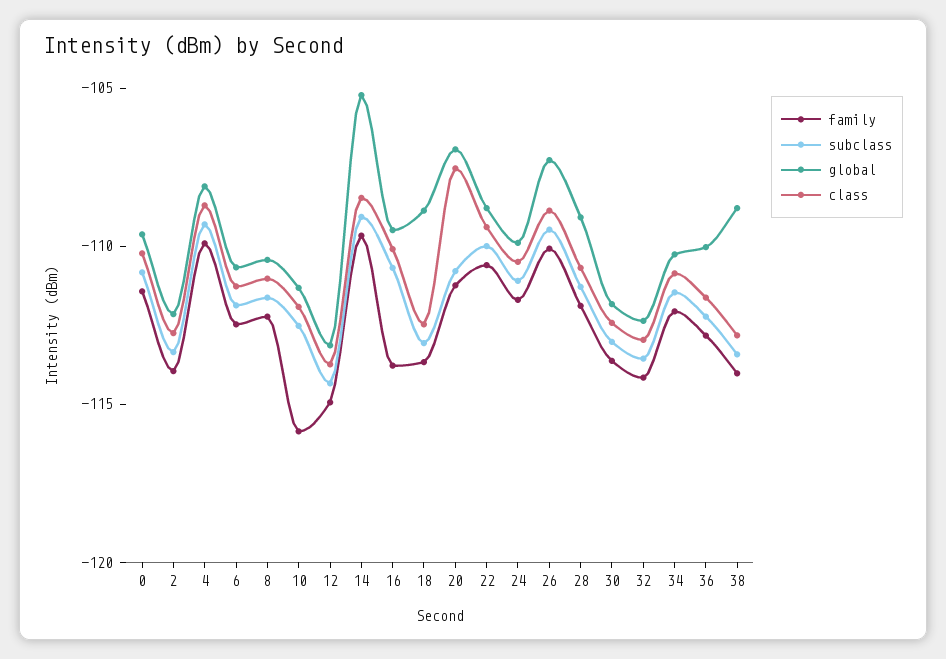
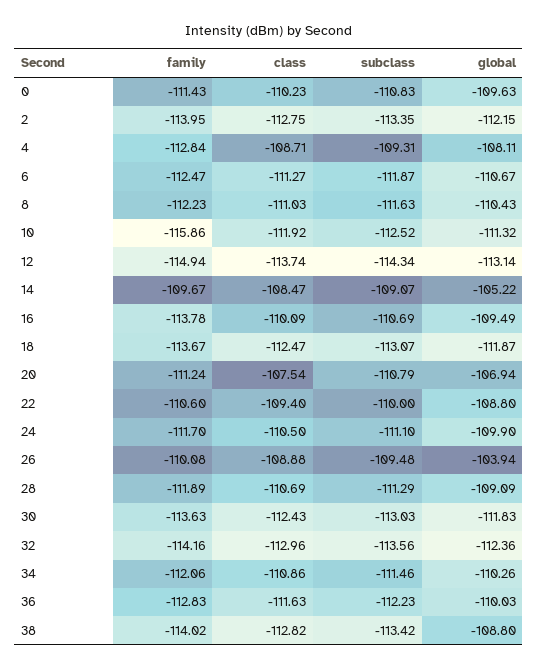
  {
    "family": {
      "0": -111.43,
      "2": -113.95,
-     "4": -110,
+     "4": -112.84,
      "6": -112.47,
      "8": -112.23,
      "10": -115.86,
      "12": -114.94,
      "14": -109.67,
      "16": -113.78,
      "18": -113.67,
      "20": -111.24,
      "22": -110.6,
      "24": -111.7,
      "26": -110.08,
      "28": -111.89,
      "30": -113.63,
      "32": -114.16,
      "34": -112.06,
      "36": -112.83,
      "38": -114.02
    },
    "subclass": {
      "0": -110.83,
      "2": -113.35,
      "4": -109.31,
      "6": -111.87,
      "8": -111.63,
      "10": -112.52,
      "12": -114.34,
      "14": -109.07,
      "16": -110.69,
      "18": -113.07,
      "20": -110.79,
      "22": -110,
      "24": -111.1,
      "26": -109.48,
      "28": -111.29,
      "30": -113.03,
      "32": -113.56,
      "34": -111.46,
      "36": -112.23,
      "38": -113.42
    },
    "global": {
      "0": -109.63,
      "2": -112.15,
      "4": -108.11,
      "6": -110.67,
      "8": -110.43,
      "10": -111.32,
      "12": -113.14,
      "14": -105.22,
      "16": -109.49,
-     "18": -109,
+     "18": -111.87,
      "20": -106.94,
      "22": -108.8,
      "24": -109.9,
-     "26": -107,
+     "26": -103.94,
      "28": -109.09,
      "30": -111.83,
      "32": -112.36,
      "34": -110.26,
      "36": -110.03,
      "38": -108.8
    },
    "class": {
      "0": -110.23,
      "2": -112.75,
      "4": -108.71,
      "6": -111.27,
      "8": -111.03,
      "10": -111.92,
      "12": -113.74,
      "14": -108.47,
      "16": -110.09,
      "18": -112.47,
      "20": -107.54,
      "22": -109.4,
      "24": -110.5,
      "26": -108.88,
      "28": -110.69,
      "30": -112.43,
      "32": -112.96,
      "34": -110.86,
      "36": -111.63,
      "38": -112.82
    }
  }

